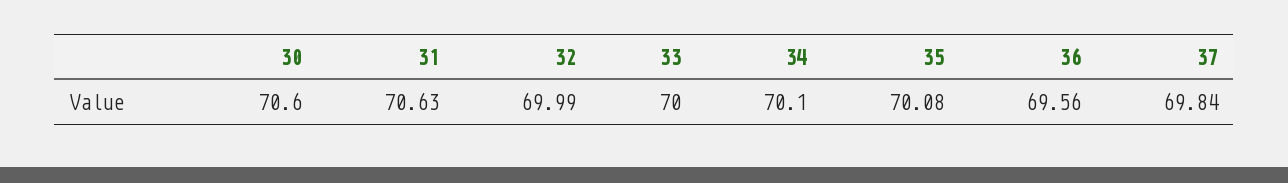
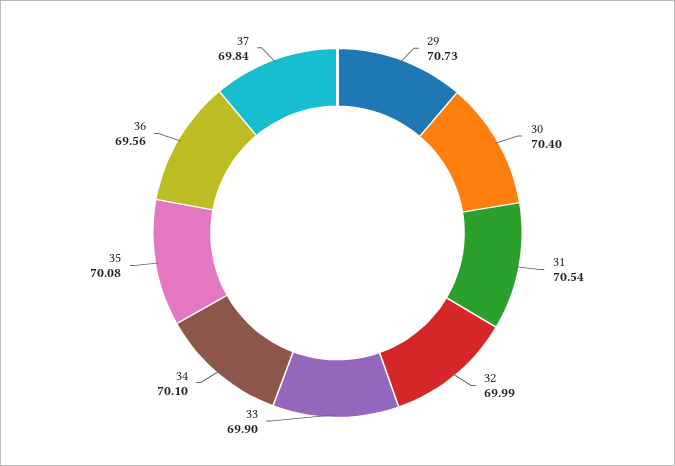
  {
-   "30": 70.6,
+   "30": 70.4,
-   "31": 70.63,
+   "31": 70.54,
    "32": 69.99,
-   "33": 70,
+   "33": 69.9,
    "34": 70.1,
    "35": 70.08,
    "36": 69.56,
-   "37": 69.84
+   "37": 69.84,
+   "29": 70.73
  }

